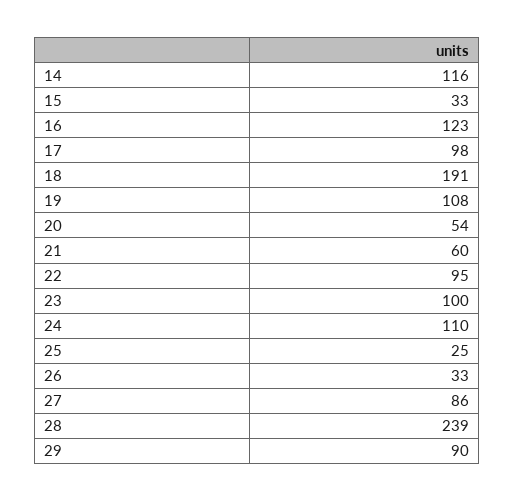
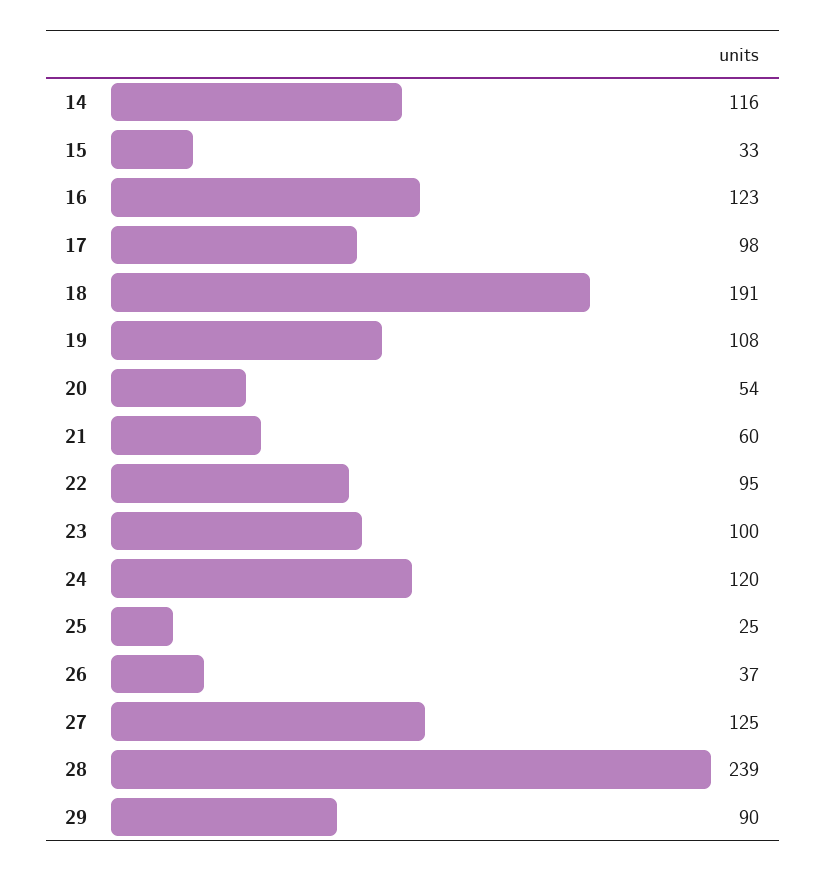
  {
    "14": 116,
    "15": 33,
    "16": 123,
    "17": 98,
    "18": 191,
    "19": 108,
    "20": 54,
    "21": 60,
    "22": 95,
    "23": 100,
-   "24": 110,
+   "24": 120,
    "25": 25,
-   "26": 33,
+   "26": 37,
-   "27": 86,
+   "27": 125,
    "28": 239,
    "29": 90
  }

